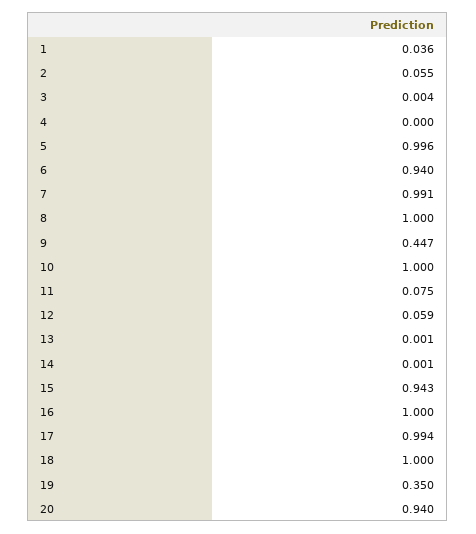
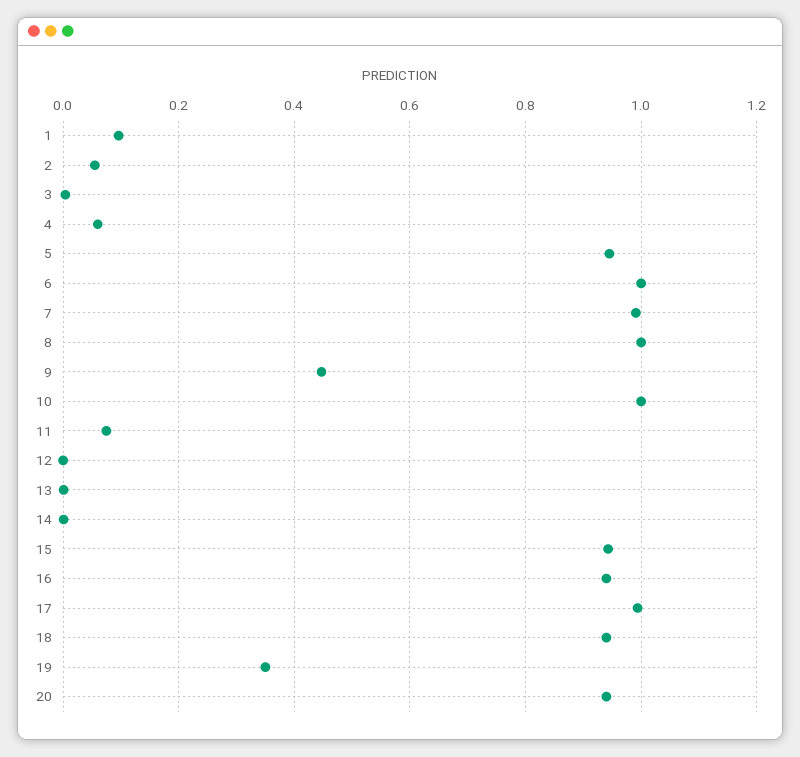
  {
-   "1": 0.036,
+   "1": 0.1,
    "2": 0.055,
    "3": 0.004,
-   "4": 0,
+   "4": 0.06,
-   "5": 0.996,
+   "5": 0.94,
-   "6": 0.94,
+   "6": 1,
    "7": 0.991,
    "8": 1,
    "9": 0.447,
    "10": 1,
    "11": 0.075,
-   "12": 0.059,
+   "12": 0,
    "13": 0.001,
    "14": 0.001,
    "15": 0.943,
-   "16": 1,
+   "16": 0.94,
    "17": 0.994,
-   "18": 1,
+   "18": 0.94,
    "19": 0.35,
    "20": 0.94
  }

